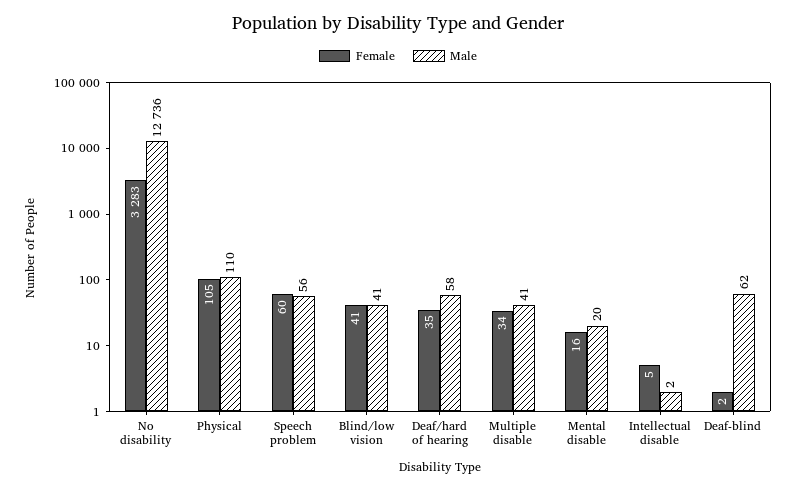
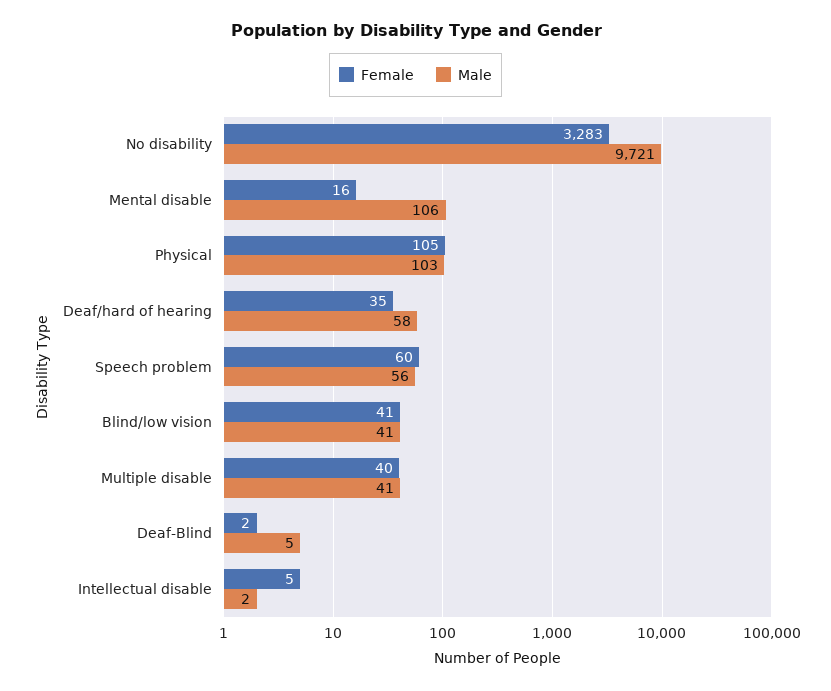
  {
    "Female": {
      "No disability": 3283,
      "Physical": 105,
      "Speech problem": 60,
      "Blind/low vision": 41,
      "Deaf/hard of hearing": 35,
-     "Multiple disable": 34,
+     "Multiple disable": 40,
      "Mental disable": 16,
      "Intellectual disable": 5,
      "Deaf-blind": 2
    },
    "Male": {
-     "No disability": 12736,
+     "No disability": 9721,
-     "Physical": 110,
+     "Physical": 103,
      "Speech problem": 56,
      "Blind/low vision": 41,
      "Deaf/hard of hearing": 58,
      "Multiple disable": 41,
-     "Mental disable": 20,
+     "Mental disable": 106,
      "Intellectual disable": 2,
-     "Deaf-blind": 62
+     "Deaf-blind": 5
    }
  }

